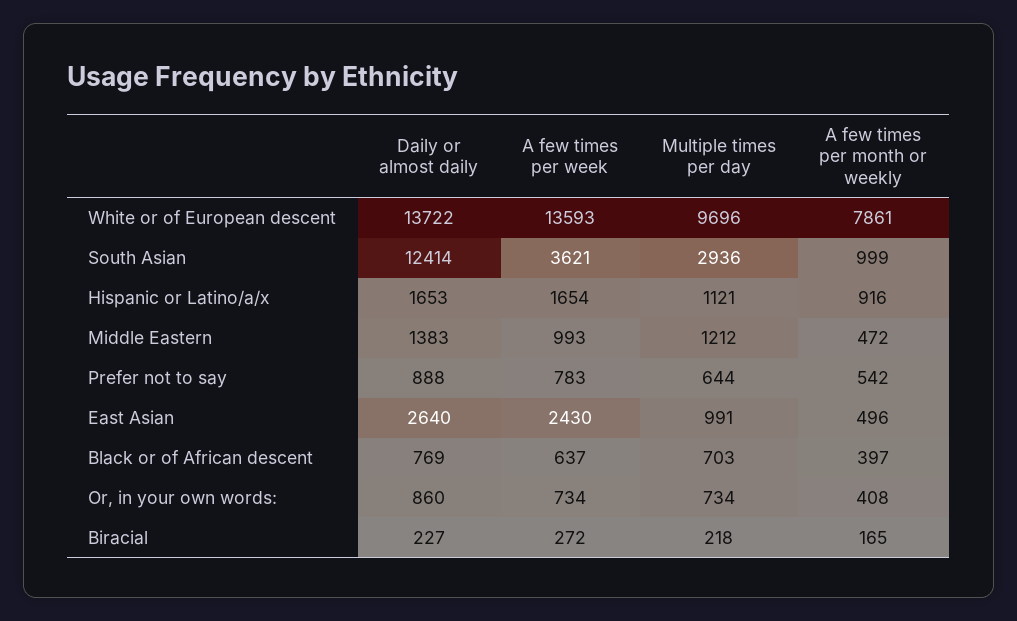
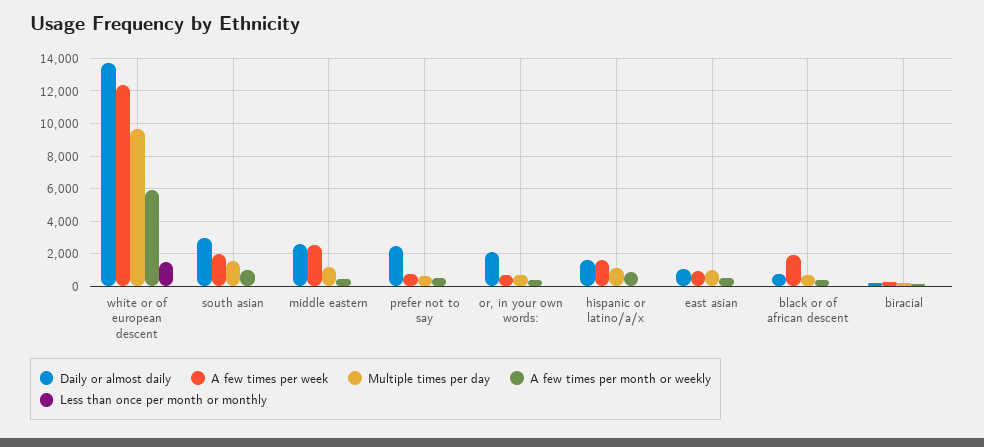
  {
    "Daily or almost daily": {
      "White or of European descent": 13722,
-     "South Asian": 12414,
+     "South Asian": 3000,
      "Hispanic or Latino/a/x": 1653,
-     "Middle Eastern": 1383,
+     "Middle Eastern": 2500,
-     "Prefer not to say": 888,
+     "Prefer not to say": 2500,
-     "East Asian": 2640,
+     "East Asian": 1000,
      "Black or of African descent": 769,
-     "Or, in your own words:": 860,
+     "Or, in your own words:": 2000,
      "Biracial": 227
    },
    "A few times per week": {
-     "White or of European descent": 13593,
+     "White or of European descent": 12500,
-     "South Asian": 3621,
+     "South Asian": 2000,
      "Hispanic or Latino/a/x": 1654,
-     "Middle Eastern": 993,
+     "Middle Eastern": 2500,
      "Prefer not to say": 783,
-     "East Asian": 2430,
+     "East Asian": 1000,
-     "Black or of African descent": 637,
+     "Black or of African descent": 2000,
      "Or, in your own words:": 734,
      "Biracial": 272
    },
    "Multiple times per day": {
      "White or of European descent": 9696,
-     "South Asian": 2936,
+     "South Asian": 1500,
      "Hispanic or Latino/a/x": 1121,
      "Middle Eastern": 1212,
      "Prefer not to say": 644,
      "East Asian": 991,
      "Black or of African descent": 703,
      "Or, in your own words:": 734,
      "Biracial": 218
    },
    "A few times per month or weekly": {
-     "White or of European descent": 7861,
+     "White or of European descent": 6000,
      "South Asian": 999,
      "Hispanic or Latino/a/x": 916,
      "Middle Eastern": 472,
      "Prefer not to say": 542,
      "East Asian": 496,
      "Black or of African descent": 397,
      "Or, in your own words:": 408,
      "Biracial": 165
-   }
+   },
+   "Less than once per month or monthly": {
+     "White or of European descent": 1500,
+     "South Asian": 0,
+     "Middle Eastern": 0,
+     "Prefer not to say": 0,
+     "Or, in your own words:": 0,
+     "Hispanic or Latino/a/x": 0,
+     "East Asian": 0,
+     "Black or of African descent": 0,
+     "Biracial": 0
+   }
  }

